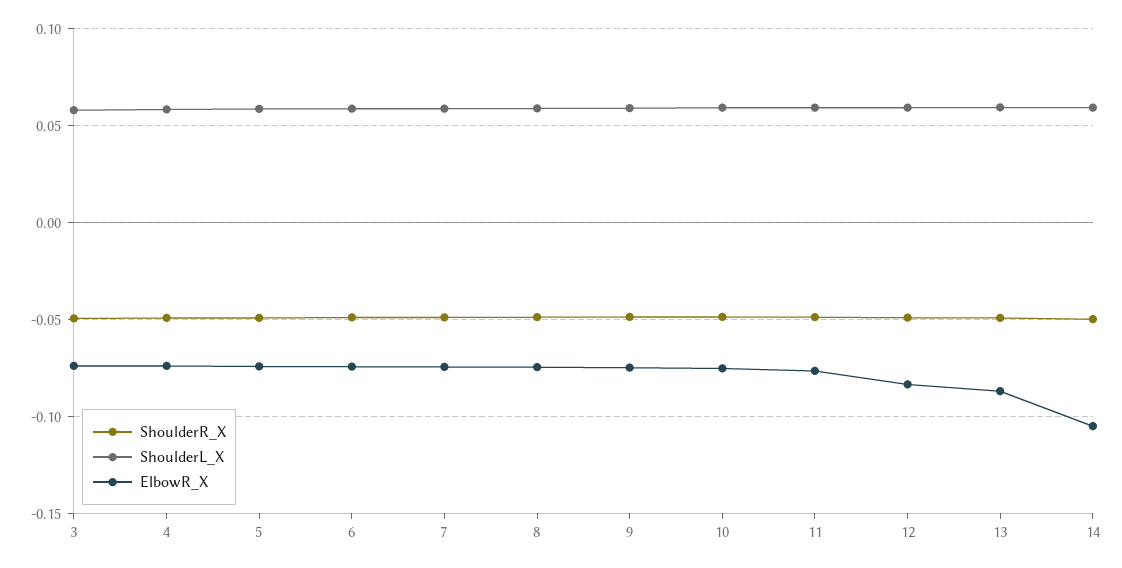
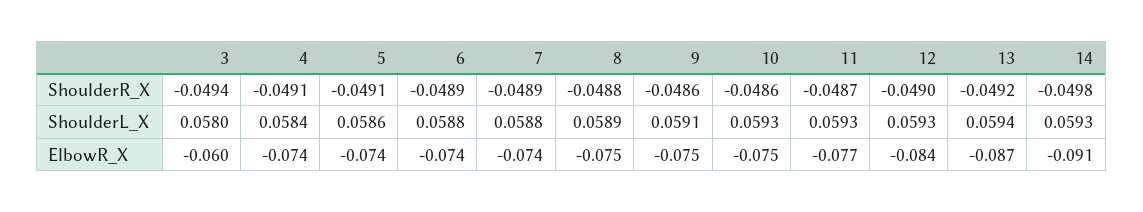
  {
    "ShoulderR_X": {
      "3": -0.0494,
      "4": -0.0491,
      "5": -0.0491,
      "6": -0.0489,
      "7": -0.0489,
      "8": -0.0488,
      "9": -0.0486,
      "10": -0.0486,
      "11": -0.0487,
      "12": -0.049,
      "13": -0.0492,
      "14": -0.0498
    },
    "ShoulderL_X": {
      "3": 0.058,
      "4": 0.0584,
      "5": 0.0586,
      "6": 0.0588,
      "7": 0.0588,
      "8": 0.0589,
      "9": 0.0591,
      "10": 0.0593,
      "11": 0.0593,
      "12": 0.0593,
      "13": 0.0594,
      "14": 0.0593
    },
    "ElbowR_X": {
-     "3": -0.075,
+     "3": -0.06,
      "4": -0.074,
      "5": -0.074,
      "6": -0.074,
      "7": -0.074,
      "8": -0.075,
      "9": -0.075,
      "10": -0.075,
      "11": -0.077,
      "12": -0.084,
      "13": -0.087,
-     "14": -0.105
+     "14": -0.091
    }
  }

